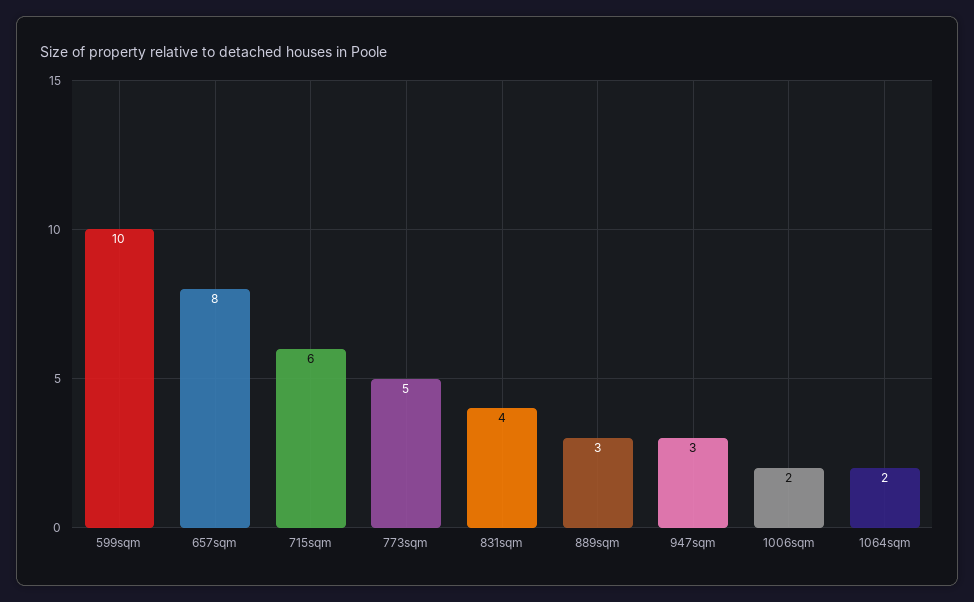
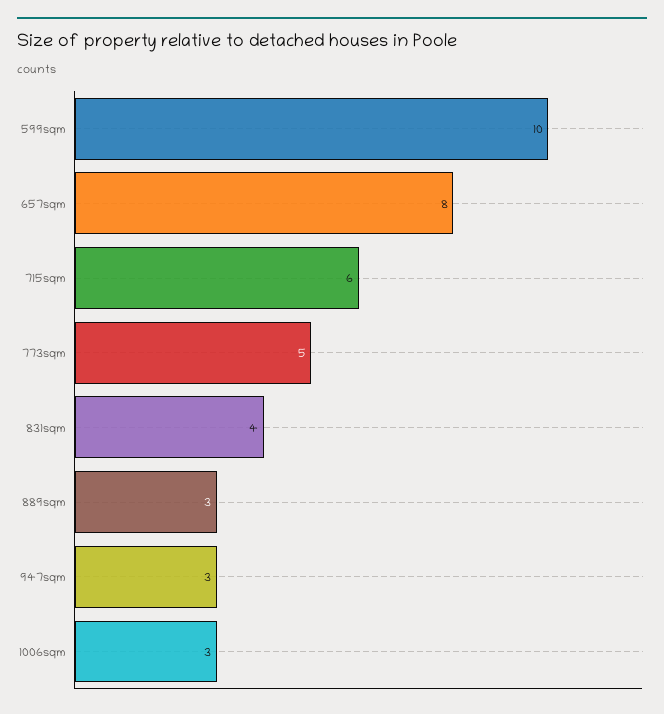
  {
    "599sqm": 10,
    "657sqm": 8,
    "715sqm": 6,
    "773sqm": 5,
    "831sqm": 4,
    "889sqm": 3,
    "947sqm": 3,
-   "1006sqm": 2,
+   "1006sqm": 3
-   "1064sqm": 2
  }

